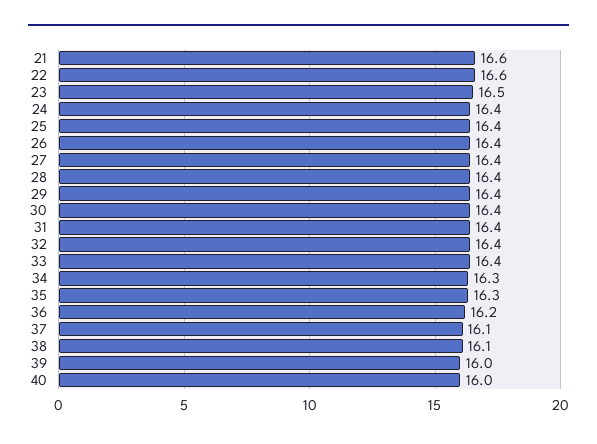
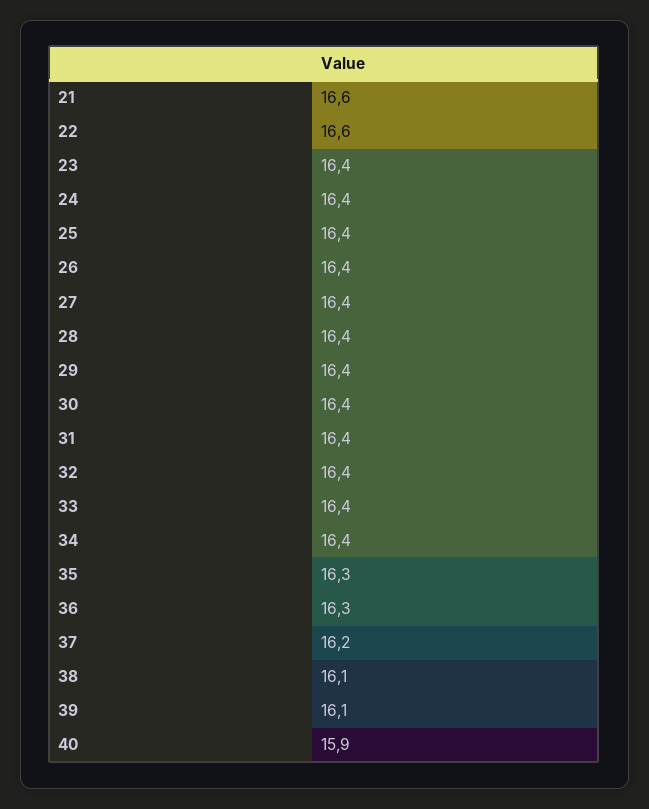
  {
    "21": 16.6,
    "22": 16.6,
-   "23": 16.5,
+   "23": 16.4,
    "24": 16.4,
    "25": 16.4,
    "26": 16.4,
    "27": 16.4,
    "28": 16.4,
    "29": 16.4,
    "30": 16.4,
    "31": 16.4,
    "32": 16.4,
    "33": 16.4,
-   "34": 16.3,
+   "34": 16.4,
    "35": 16.3,
-   "36": 16.2,
+   "36": 16.3,
-   "37": 16.1,
+   "37": 16.2,
    "38": 16.1,
-   "39": 16,
+   "39": 16.1,
-   "40": 16
+   "40": 15.9
  }

